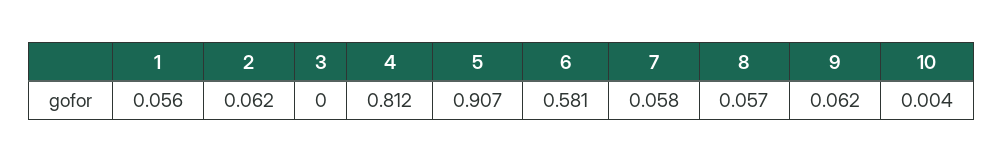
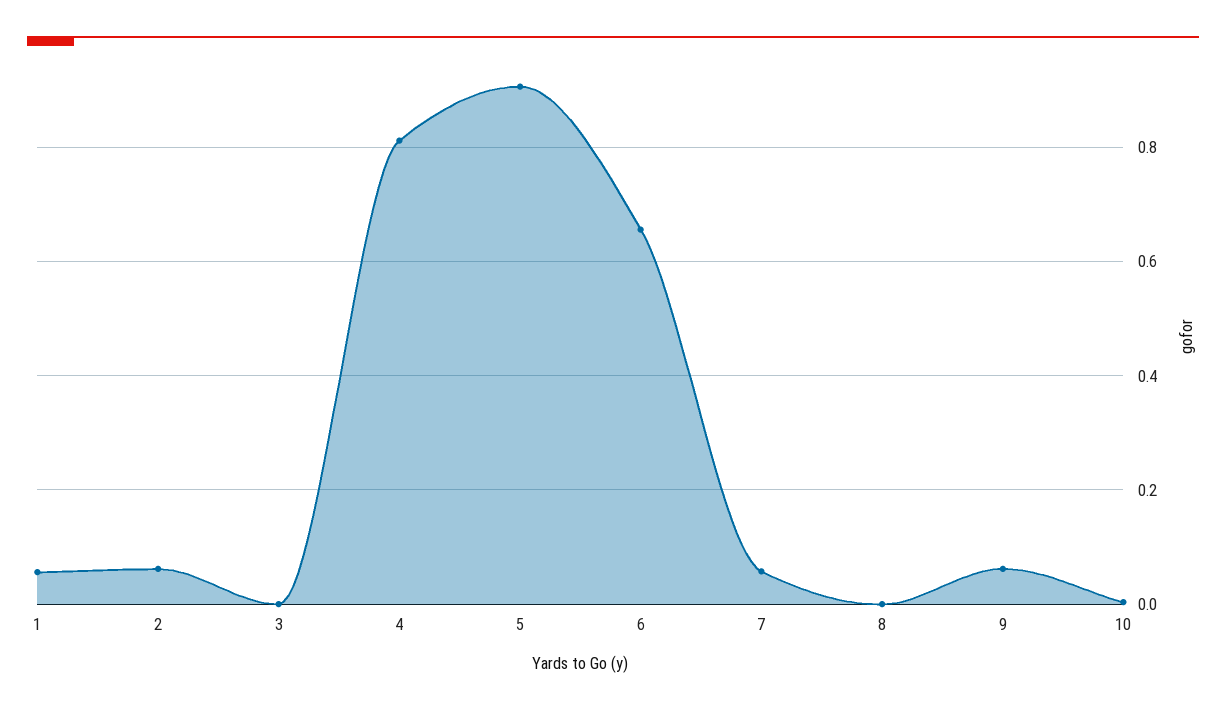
  {
    "1": 0.056,
    "2": 0.062,
    "3": 0,
    "4": 0.812,
    "5": 0.907,
-   "6": 0.581,
+   "6": 0.66,
    "7": 0.058,
-   "8": 0.057,
+   "8": 0,
    "9": 0.062,
    "10": 0.004
  }

